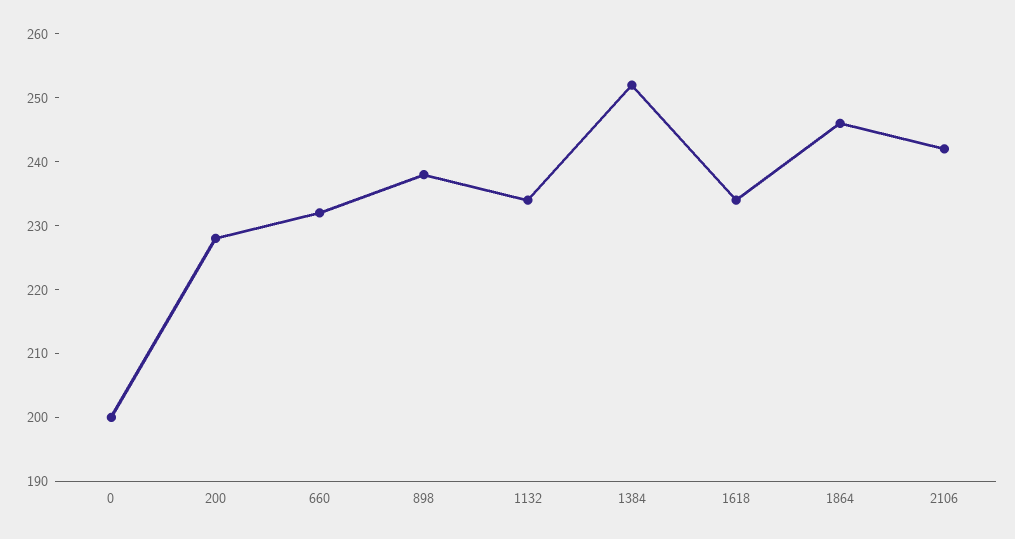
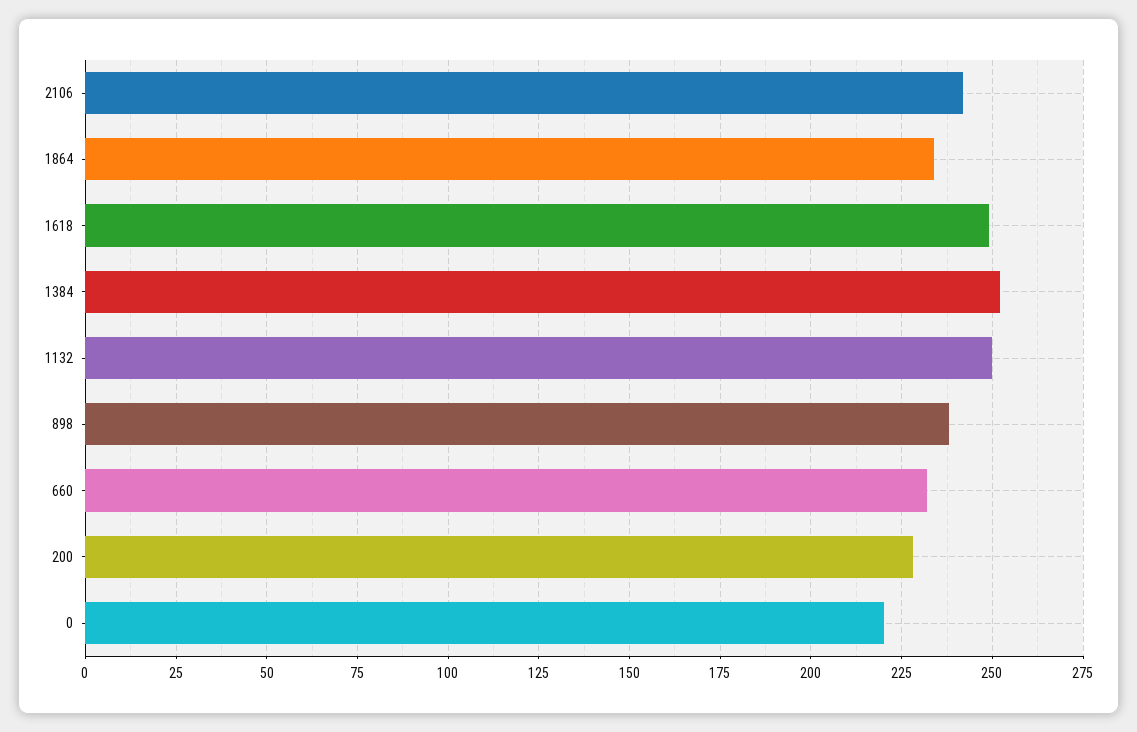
  {
-   "0": 200,
+   "0": 220,
    "200": 230,
    "660": 230,
    "898": 240,
-   "1132": 235,
+   "1132": 250,
    "1384": 250,
-   "1618": 235,
+   "1618": 250,
-   "1864": 245,
+   "1864": 235,
    "2106": 240
  }

